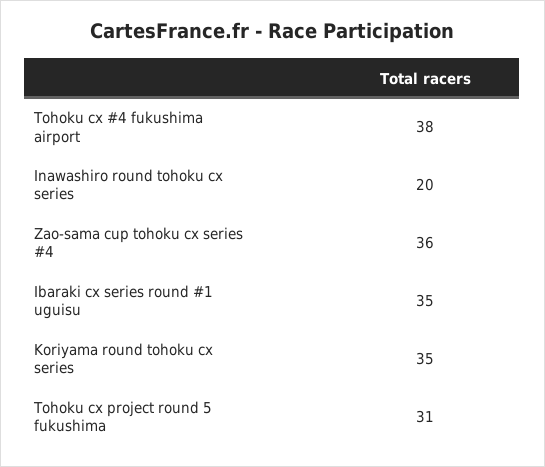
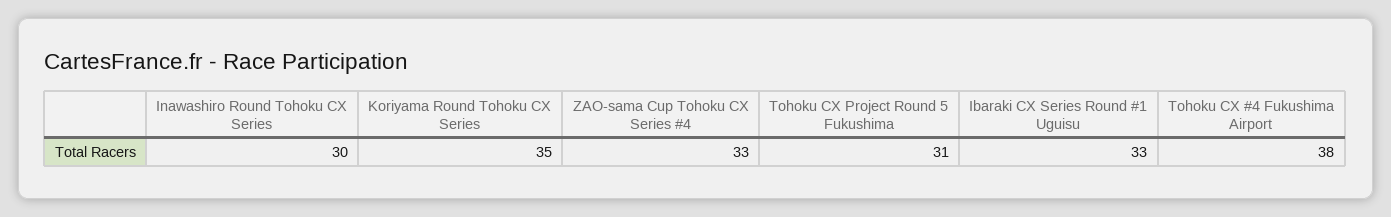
  {
    "Tohoku cx #4 fukushima airport": 38,
-   "Inawashiro round tohoku cx series": 20,
+   "Inawashiro round tohoku cx series": 30,
-   "Zao-sama cup tohoku cx series #4": 36,
+   "Zao-sama cup tohoku cx series #4": 33,
-   "Ibaraki cx series round #1 uguisu": 35,
+   "Ibaraki cx series round #1 uguisu": 33,
    "Koriyama round tohoku cx series": 35,
    "Tohoku cx project round 5 fukushima": 31
  }

